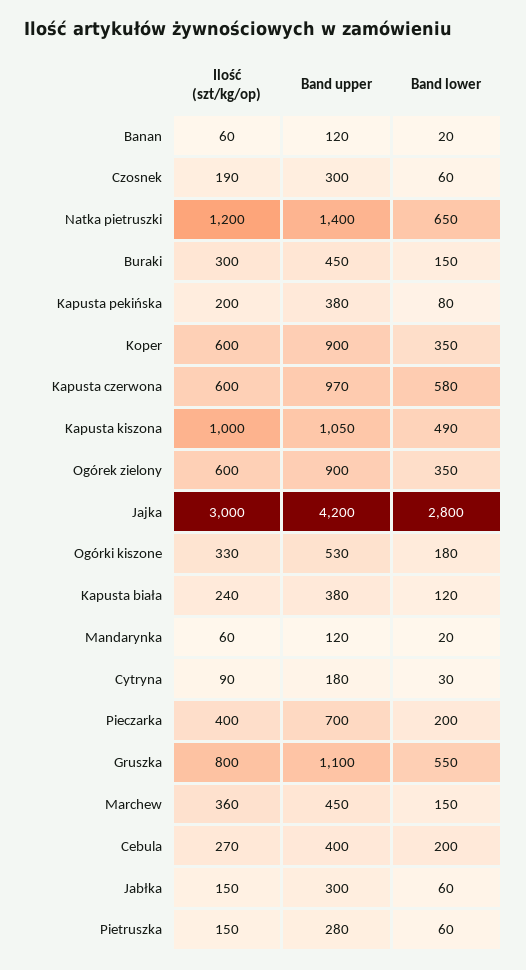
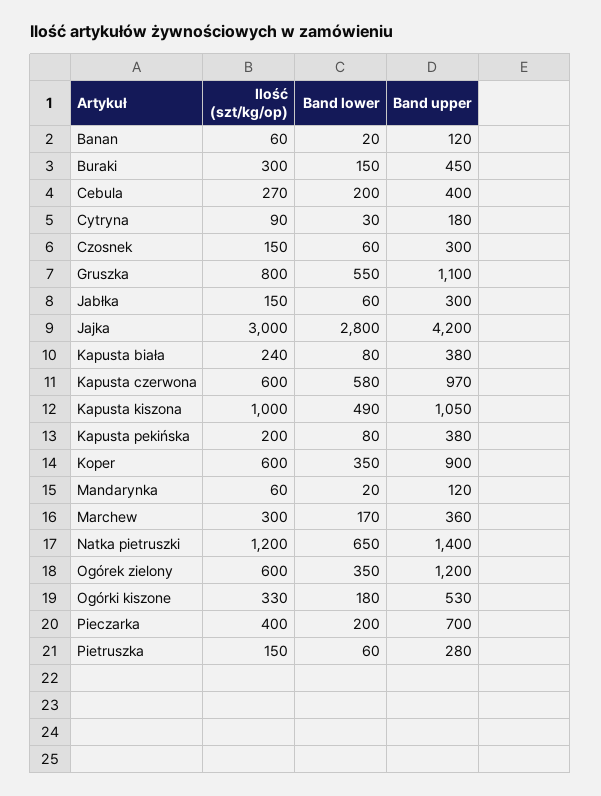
  {
    "Ilość (szt/kg/op)": {
      "Banan": 60,
-     "Czosnek": 190,
+     "Czosnek": 150,
      "Natka pietruszki": 1200,
      "Buraki": 300,
      "Kapusta pekińska": 200,
      "Koper": 600,
      "Kapusta czerwona": 600,
      "Kapusta kiszona": 1000,
      "Ogórek zielony": 600,
      "Jajka": 3000,
      "Ogórki kiszone": 330,
      "Kapusta biała": 240,
      "Mandarynka": 60,
      "Cytryna": 90,
      "Pieczarka": 400,
      "Gruszka": 800,
-     "Marchew": 360,
+     "Marchew": 300,
      "Cebula": 270,
      "Jabłka": 150,
      "Pietruszka": 150
    },
    "Band upper": {
      "Banan": 120,
      "Czosnek": 300,
      "Natka pietruszki": 1400,
      "Buraki": 450,
      "Kapusta pekińska": 380,
      "Koper": 900,
      "Kapusta czerwona": 970,
      "Kapusta kiszona": 1050,
-     "Ogórek zielony": 900,
+     "Ogórek zielony": 1200,
      "Jajka": 4200,
      "Ogórki kiszone": 530,
      "Kapusta biała": 380,
      "Mandarynka": 120,
      "Cytryna": 180,
      "Pieczarka": 700,
      "Gruszka": 1100,
-     "Marchew": 450,
+     "Marchew": 360,
      "Cebula": 400,
      "Jabłka": 300,
      "Pietruszka": 280
    },
    "Band lower": {
      "Banan": 20,
      "Czosnek": 60,
      "Natka pietruszki": 650,
      "Buraki": 150,
      "Kapusta pekińska": 80,
      "Koper": 350,
      "Kapusta czerwona": 580,
      "Kapusta kiszona": 490,
      "Ogórek zielony": 350,
      "Jajka": 2800,
      "Ogórki kiszone": 180,
-     "Kapusta biała": 120,
+     "Kapusta biała": 80,
      "Mandarynka": 20,
      "Cytryna": 30,
      "Pieczarka": 200,
      "Gruszka": 550,
-     "Marchew": 150,
+     "Marchew": 170,
      "Cebula": 200,
      "Jabłka": 60,
      "Pietruszka": 60
    }
  }

